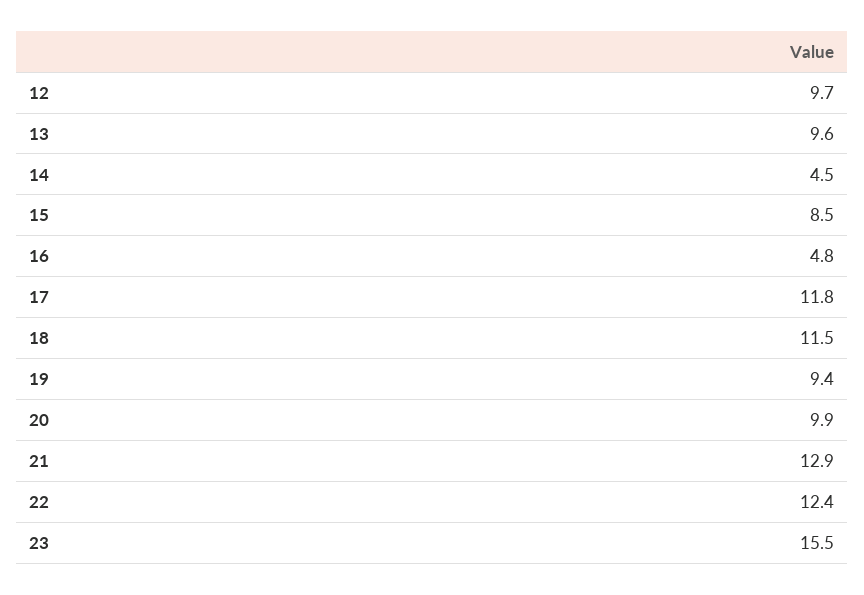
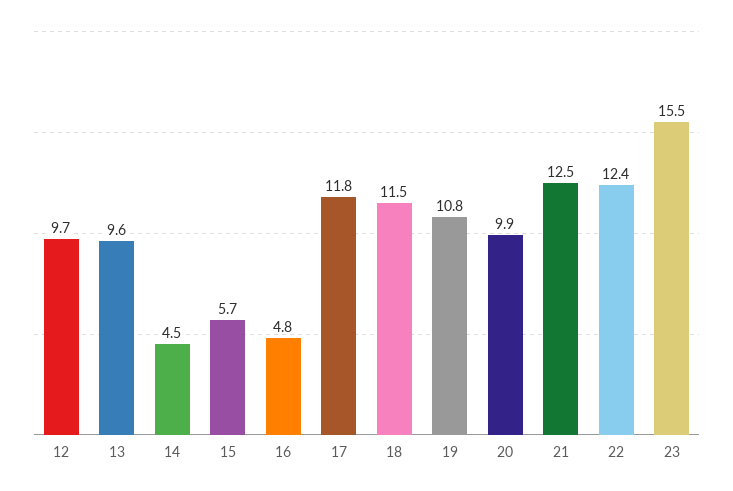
  {
    "12": 9.7,
    "13": 9.6,
    "14": 4.5,
-   "15": 8.5,
+   "15": 5.7,
    "16": 4.8,
    "17": 11.8,
    "18": 11.5,
-   "19": 9.4,
+   "19": 10.8,
    "20": 9.9,
-   "21": 12.9,
+   "21": 12.5,
    "22": 12.4,
    "23": 15.5
  }

